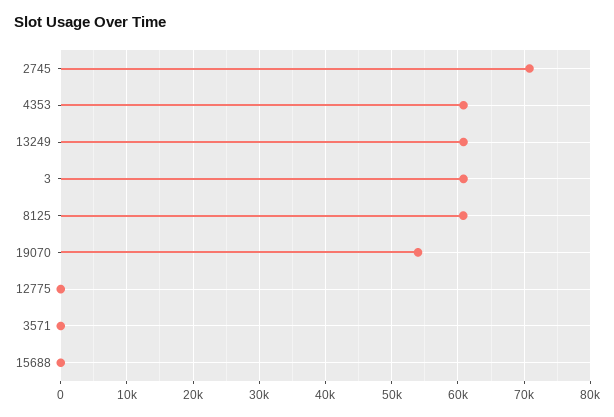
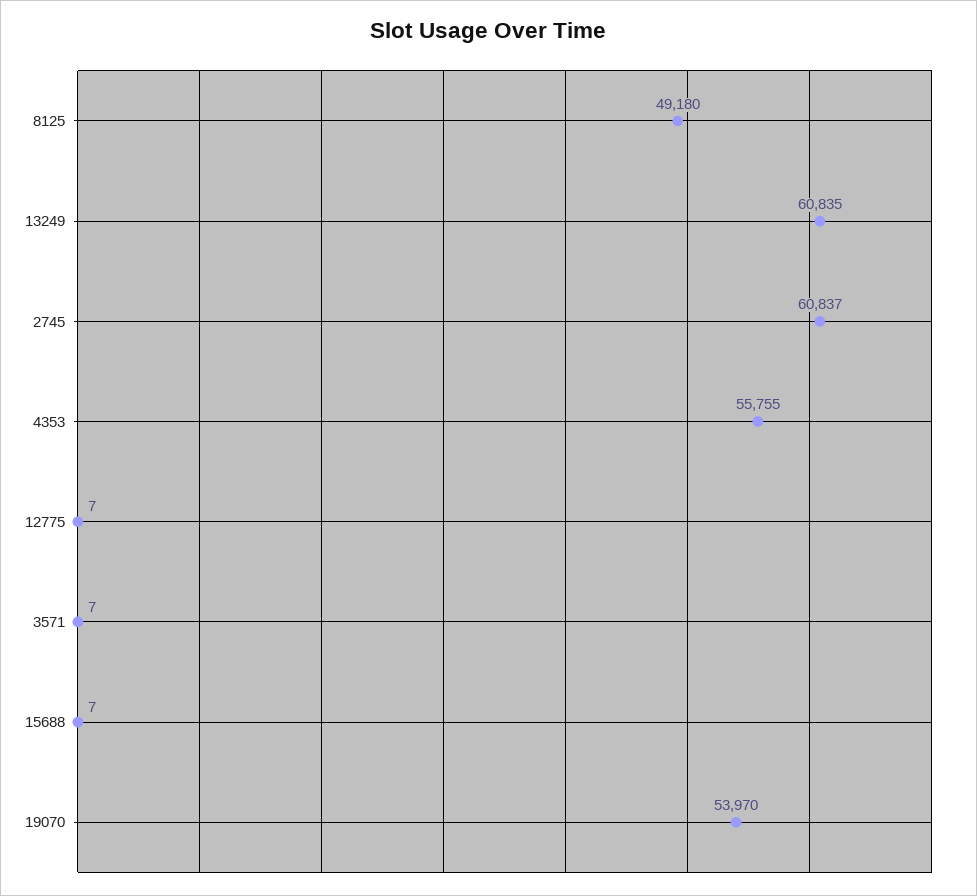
  {
-   "2745": 71000,
+   "2745": 60837,
-   "4353": 61000,
+   "4353": 55755,
    "13249": 60835,
-   "3": 61000,
-   "8125": 61000,
+   "8125": 49180,
    "19070": 53970,
    "12775": 7,
    "3571": 7,
    "15688": 7
  }

